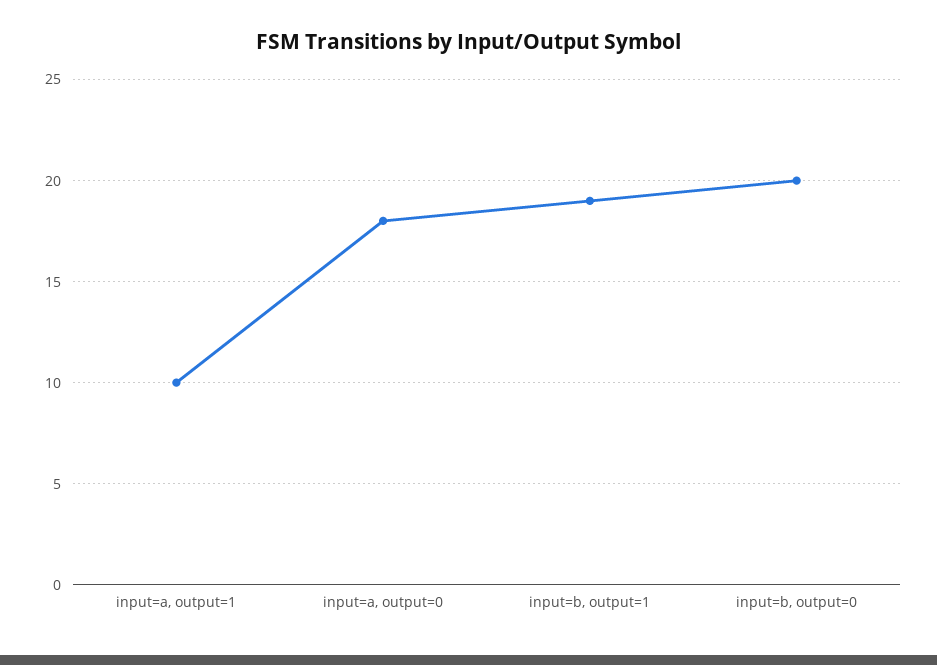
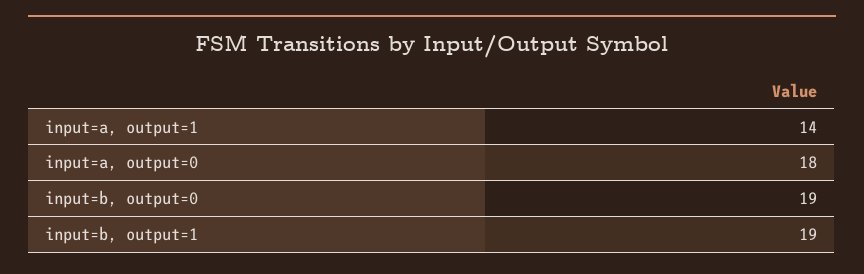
  {
-   "input=a, output=1": 10,
+   "input=a, output=1": 14,
    "input=a, output=0": 18,
    "input=b, output=1": 19,
-   "input=b, output=0": 20
+   "input=b, output=0": 19
  }

